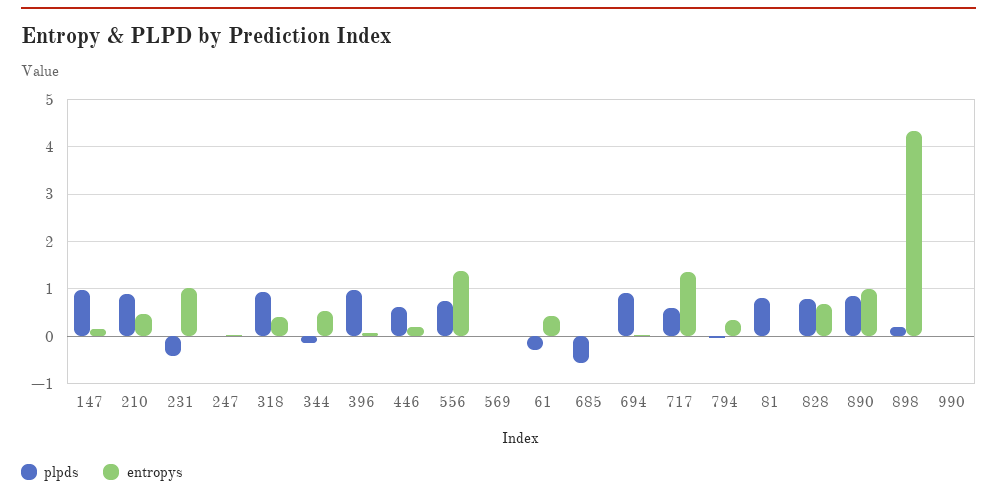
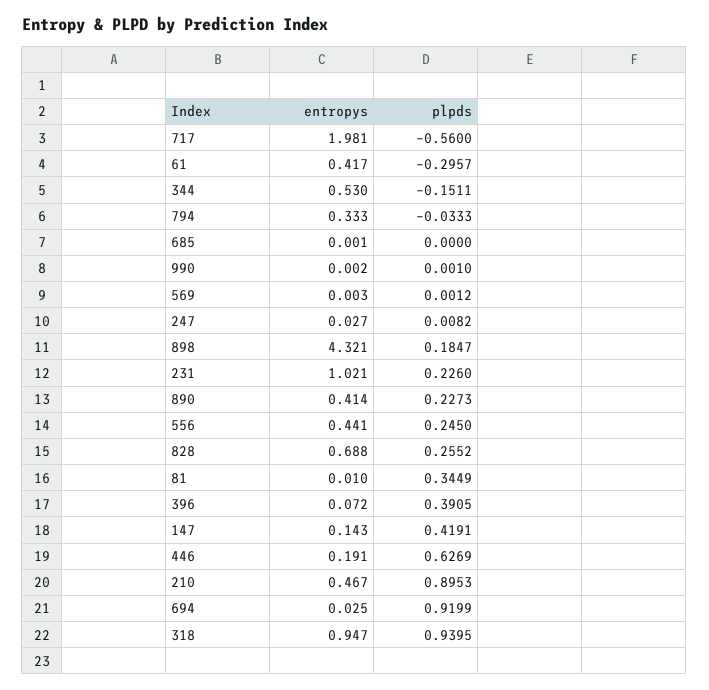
  {
    "plpds": {
-     "147": 1,
+     "147": 0.4191,
      "210": 0.8953,
-     "231": -0.4,
+     "231": 0.226,
      "247": 0.0082,
      "318": 0.9395,
      "344": -0.1511,
-     "396": 1,
+     "396": 0.3905,
      "446": 0.6269,
-     "556": 0.8,
+     "556": 0.245,
      "569": 0.0012,
      "61": -0.2957,
-     "685": -0.6,
+     "685": 0,
      "694": 0.9199,
-     "717": 0.6,
+     "717": -0.56,
      "794": -0.0333,
-     "81": 0.8,
+     "81": 0.3449,
-     "828": 0.8,
+     "828": 0.2552,
-     "890": 0.8,
+     "890": 0.2273,
      "898": 0.1847,
      "990": 0.001
    },
    "entropys": {
      "147": 0.143,
      "210": 0.467,
      "231": 1.021,
      "247": 0.027,
-     "318": 0.4,
+     "318": 0.947,
      "344": 0.53,
      "396": 0.072,
      "446": 0.191,
-     "556": 1.4,
+     "556": 0.441,
      "569": 0.003,
      "61": 0.417,
      "685": 0.001,
      "694": 0.025,
-     "717": 1.4,
+     "717": 1.981,
      "794": 0.333,
      "81": 0.01,
      "828": 0.688,
-     "890": 1,
+     "890": 0.414,
      "898": 4.321,
      "990": 0.002
    }
  }

